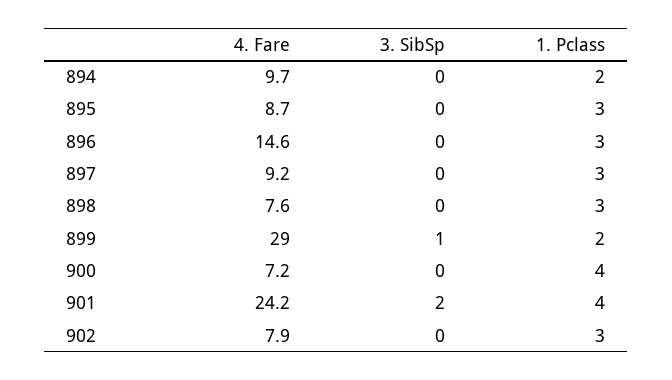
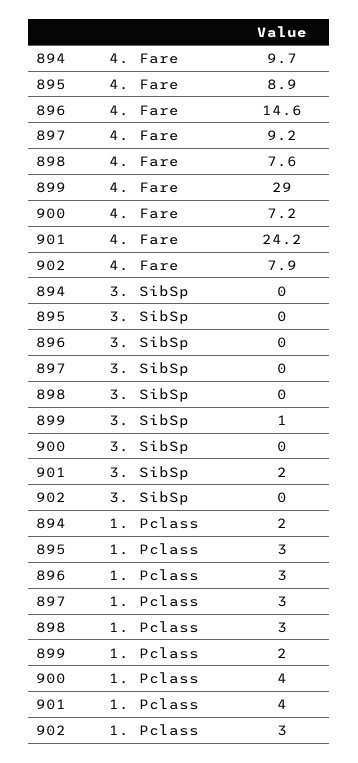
  {
    "4. Fare": {
      "894": 9.7,
-     "895": 8.7,
+     "895": 8.9,
      "896": 14.6,
      "897": 9.2,
      "898": 7.6,
      "899": 29,
      "900": 7.2,
      "901": 24.2,
      "902": 7.9
    },
    "3. SibSp": {
      "894": 0,
      "895": 0,
      "896": 0,
      "897": 0,
      "898": 0,
      "899": 1,
      "900": 0,
      "901": 2,
      "902": 0
    },
    "1. Pclass": {
      "894": 2,
      "895": 3,
      "896": 3,
      "897": 3,
      "898": 3,
      "899": 2,
      "900": 4,
      "901": 4,
      "902": 3
    }
  }

